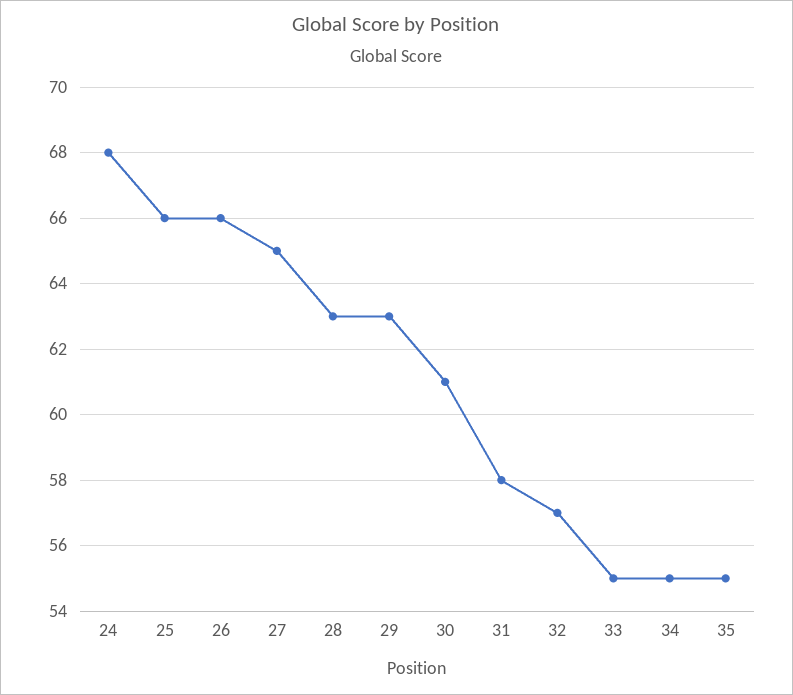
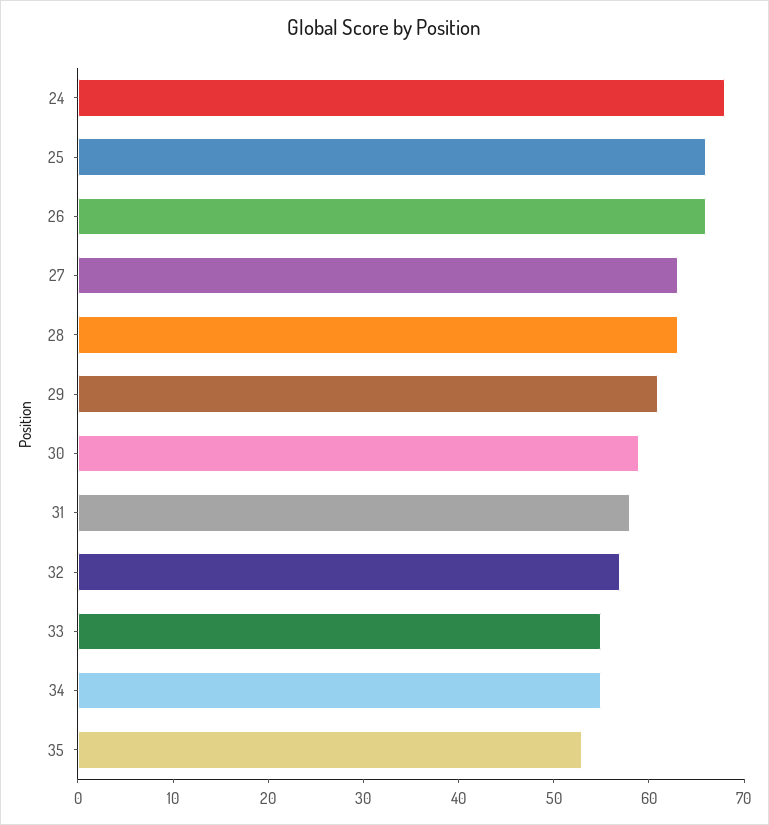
  {
    "24": 68,
    "25": 66,
    "26": 66,
-   "27": 65,
+   "27": 63,
    "28": 63,
-   "29": 63,
+   "29": 61,
-   "30": 61,
+   "30": 59,
    "31": 58,
    "32": 57,
    "33": 55,
    "34": 55,
-   "35": 55
+   "35": 53
  }

